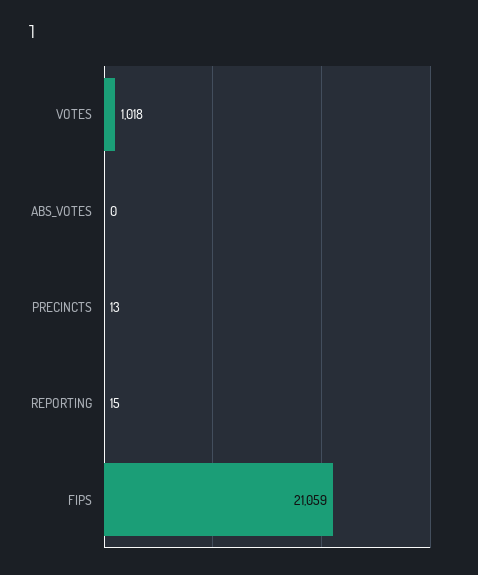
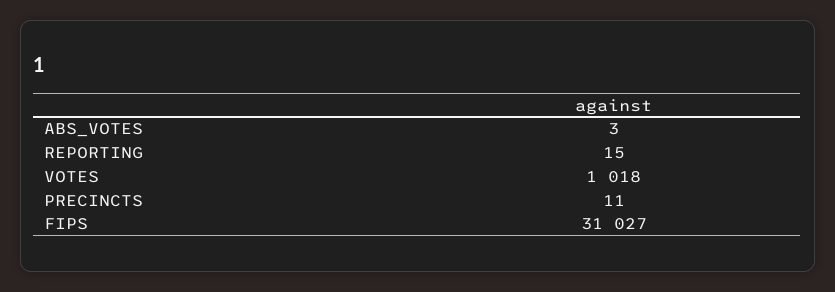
  {
    "VOTES": 1018,
-   "ABS_VOTES": 0,
+   "ABS_VOTES": 3,
-   "PRECINCTS": 13,
+   "PRECINCTS": 11,
    "REPORTING": 15,
-   "FIPS": 21059
+   "FIPS": 31027
  }

